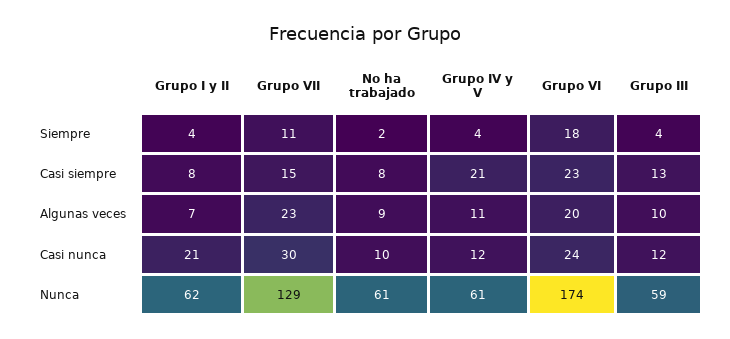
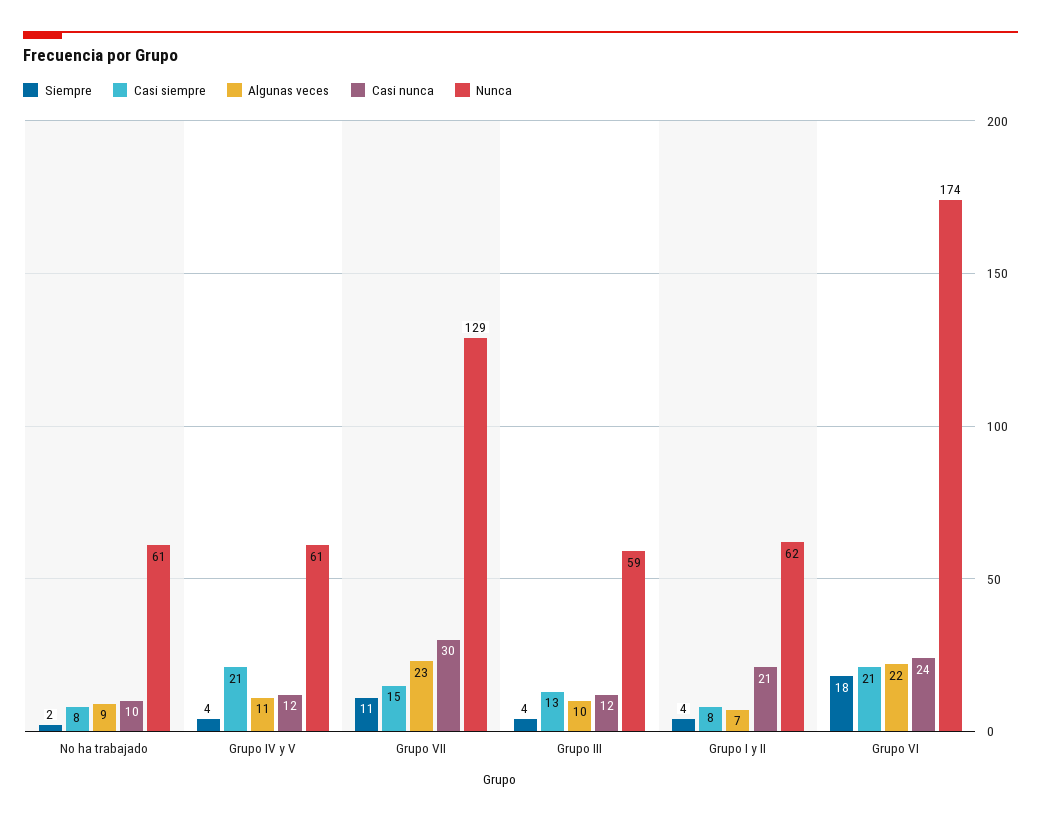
  {
    "Siempre": {
      "Grupo I y II": 4,
      "Grupo VII": 11,
      "No ha trabajado": 2,
      "Grupo IV y V": 4,
      "Grupo VI": 18,
      "Grupo III": 4
    },
    "Casi siempre": {
      "Grupo I y II": 8,
      "Grupo VII": 15,
      "No ha trabajado": 8,
      "Grupo IV y V": 21,
-     "Grupo VI": 23,
+     "Grupo VI": 21,
      "Grupo III": 13
    },
    "Algunas veces": {
      "Grupo I y II": 7,
      "Grupo VII": 23,
      "No ha trabajado": 9,
      "Grupo IV y V": 11,
-     "Grupo VI": 20,
+     "Grupo VI": 22,
      "Grupo III": 10
    },
    "Casi nunca": {
      "Grupo I y II": 21,
      "Grupo VII": 30,
      "No ha trabajado": 10,
      "Grupo IV y V": 12,
      "Grupo VI": 24,
      "Grupo III": 12
    },
    "Nunca": {
      "Grupo I y II": 62,
      "Grupo VII": 129,
      "No ha trabajado": 61,
      "Grupo IV y V": 61,
      "Grupo VI": 174,
      "Grupo III": 59
    }
  }

